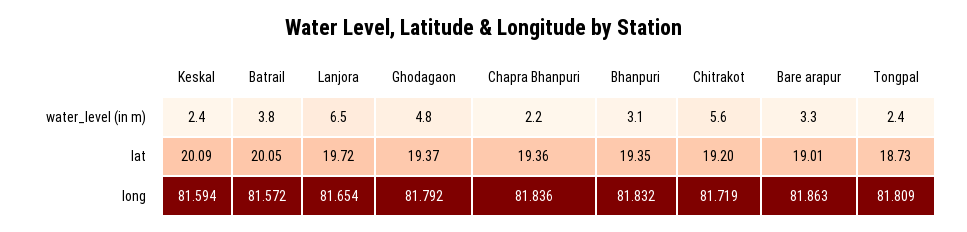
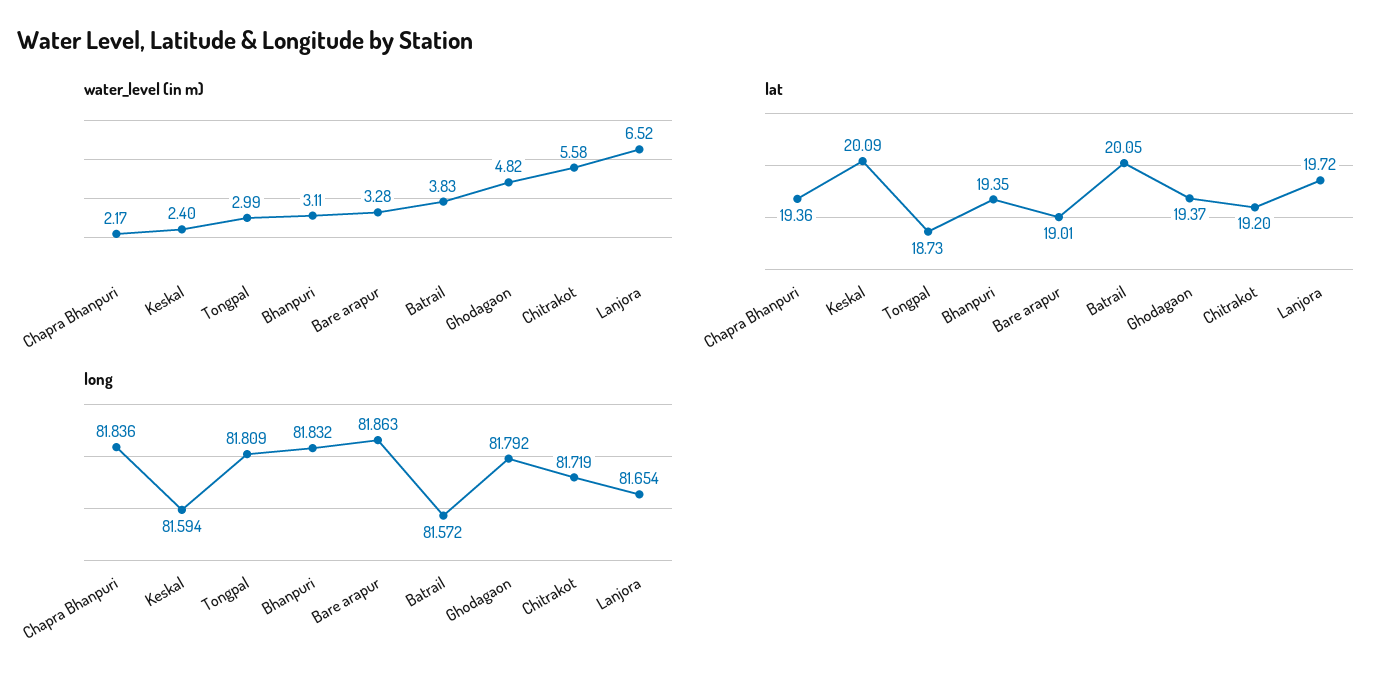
  {
    "water_level (in m)": {
      "Keskal": 2.4,
      "Batrail": 3.83,
      "Lanjora": 6.52,
      "Ghodagaon": 4.82,
      "Chapra Bhanpuri": 2.17,
      "Bhanpuri": 3.11,
      "Chitrakot": 5.58,
      "Bare arapur": 3.28,
-     "Tongpal": 2.4
+     "Tongpal": 2.99
    },
    "lat": {
      "Keskal": 20.09,
      "Batrail": 20.05,
      "Lanjora": 19.72,
      "Ghodagaon": 19.37,
      "Chapra Bhanpuri": 19.36,
      "Bhanpuri": 19.35,
      "Chitrakot": 19.2,
      "Bare arapur": 19.01,
      "Tongpal": 18.73
    },
    "long": {
      "Keskal": 81.594,
      "Batrail": 81.572,
      "Lanjora": 81.654,
      "Ghodagaon": 81.792,
      "Chapra Bhanpuri": 81.836,
      "Bhanpuri": 81.832,
      "Chitrakot": 81.719,
      "Bare arapur": 81.863,
      "Tongpal": 81.809
    }
  }

